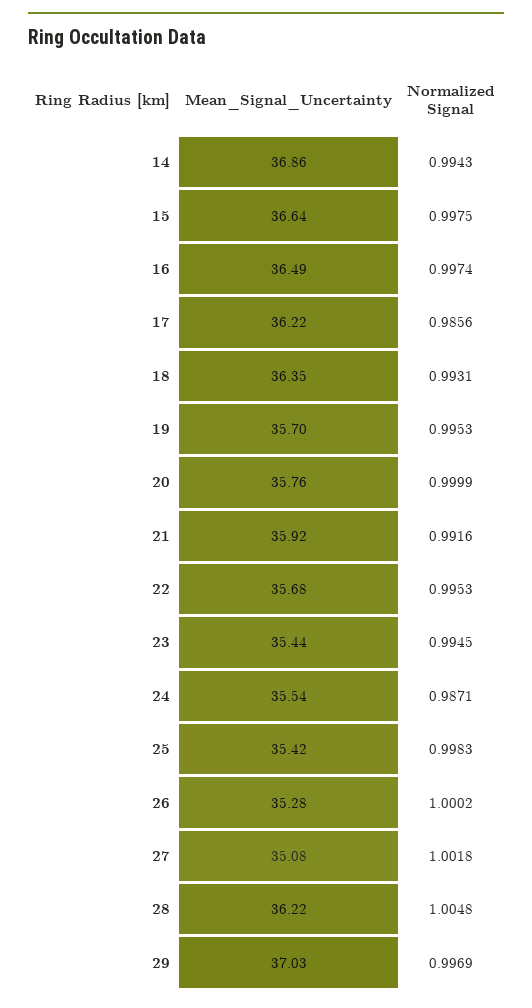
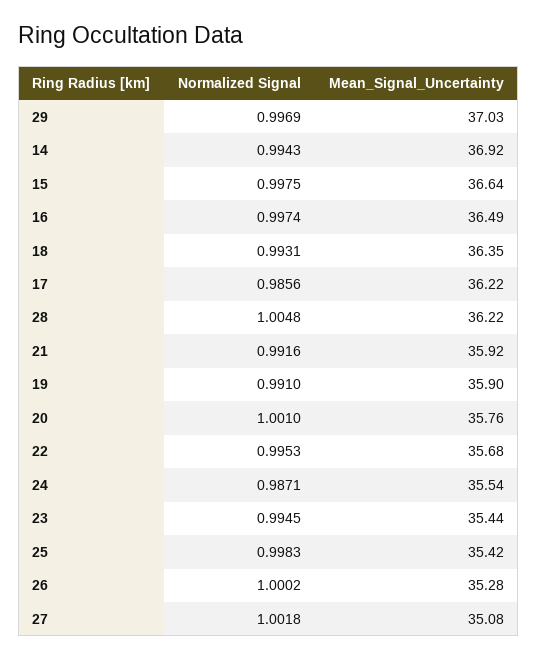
  {
    "Mean_Signal_Uncertainty": {
-     "14": 36.86,
+     "14": 36.92,
      "15": 36.64,
      "16": 36.49,
      "17": 36.22,
      "18": 36.35,
-     "19": 35.7,
+     "19": 35.9,
      "20": 35.76,
      "21": 35.92,
      "22": 35.68,
      "23": 35.44,
      "24": 35.54,
      "25": 35.42,
      "26": 35.28,
      "27": 35.08,
      "28": 36.22,
      "29": 37.03
    },
    "Normalized Signal": {
      "14": 0.9943,
      "15": 0.9975,
      "16": 0.9974,
      "17": 0.9856,
      "18": 0.9931,
-     "19": 0.9953,
+     "19": 0.991,
-     "20": 0.9999,
+     "20": 1.001,
      "21": 0.9916,
      "22": 0.9953,
      "23": 0.9945,
      "24": 0.9871,
      "25": 0.9983,
      "26": 1.0002,
      "27": 1.0018,
      "28": 1.0048,
      "29": 0.9969
    }
  }

